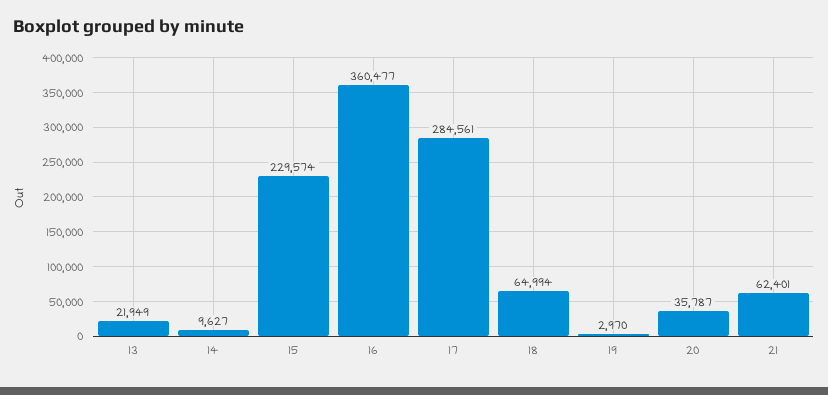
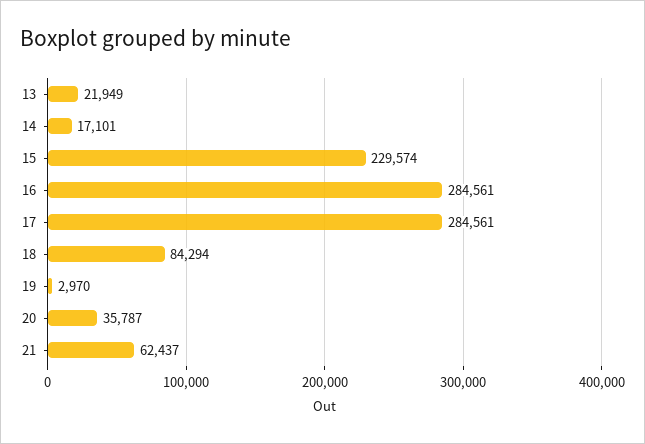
  {
    "13": 21949,
-   "14": 9627,
+   "14": 17101,
    "15": 229574,
-   "16": 360477,
+   "16": 284561,
    "17": 284561,
-   "18": 64994,
+   "18": 84294,
    "19": 2970,
    "20": 35787,
-   "21": 62401
+   "21": 62437
  }

